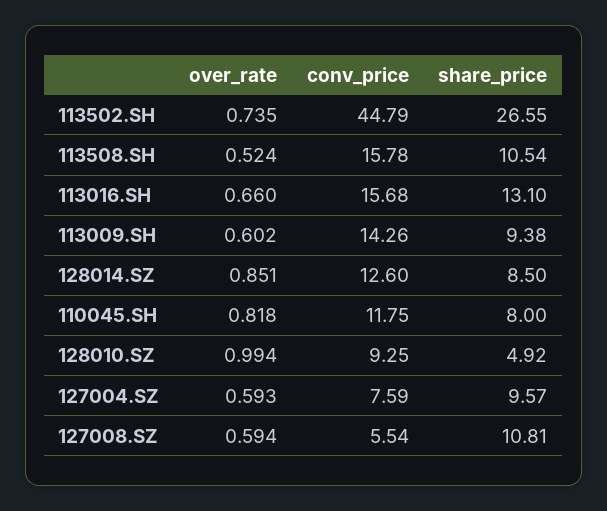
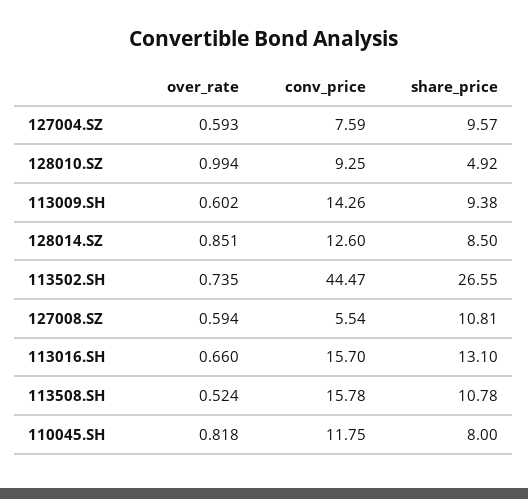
  {
    "over_rate": {
      "113502.SH": 0.735,
      "113508.SH": 0.524,
      "113016.SH": 0.66,
      "113009.SH": 0.602,
      "128014.SZ": 0.851,
      "110045.SH": 0.818,
      "128010.SZ": 0.994,
      "127004.SZ": 0.593,
      "127008.SZ": 0.594
    },
    "conv_price": {
-     "113502.SH": 44.79,
+     "113502.SH": 44.47,
      "113508.SH": 15.78,
-     "113016.SH": 15.68,
+     "113016.SH": 15.7,
      "113009.SH": 14.26,
      "128014.SZ": 12.6,
      "110045.SH": 11.75,
      "128010.SZ": 9.25,
      "127004.SZ": 7.59,
      "127008.SZ": 5.54
    },
    "share_price": {
      "113502.SH": 26.55,
-     "113508.SH": 10.54,
+     "113508.SH": 10.78,
      "113016.SH": 13.1,
      "113009.SH": 9.38,
      "128014.SZ": 8.5,
      "110045.SH": 8,
      "128010.SZ": 4.92,
      "127004.SZ": 9.57,
      "127008.SZ": 10.81
    }
  }

